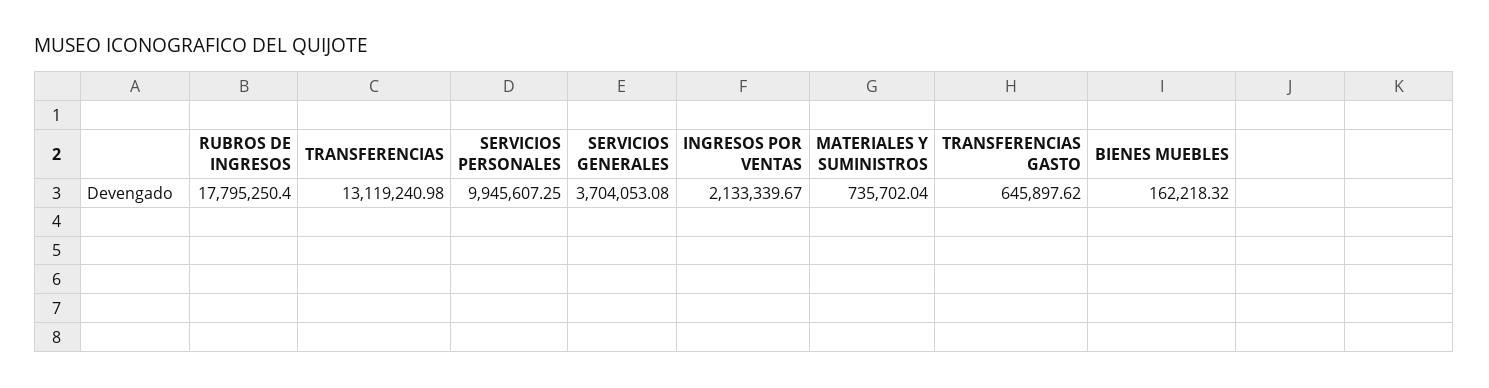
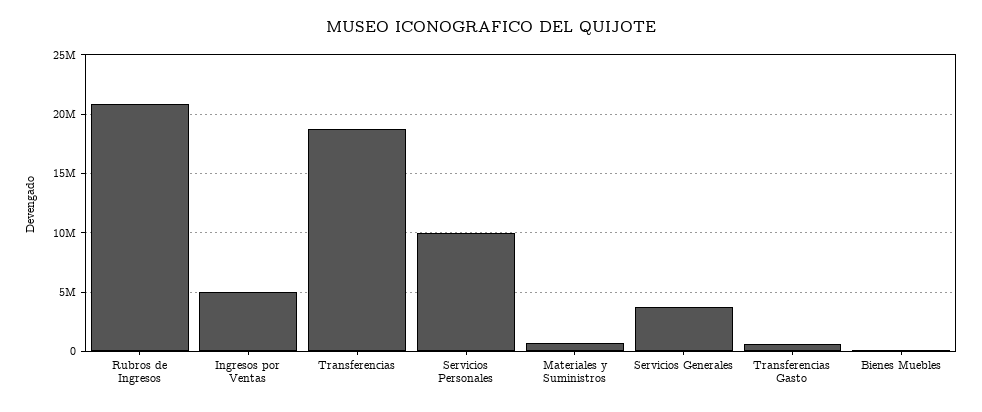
  {
-   "RUBROS DE INGRESOS": 17795250.4,
+   "RUBROS DE INGRESOS": 21000000,
-   "TRANSFERENCIAS": 13119240.98,
+   "TRANSFERENCIAS": 19000000,
    "SERVICIOS PERSONALES": 9945607.25,
    "SERVICIOS GENERALES": 3704053.08,
-   "INGRESOS POR VENTAS": 2133339.67,
+   "INGRESOS POR VENTAS": 5000000,
    "MATERIALES Y SUMINISTROS": 735702.04,
    "TRANSFERENCIAS GASTO": 645897.62,
    "BIENES MUEBLES": 162218.32
  }

